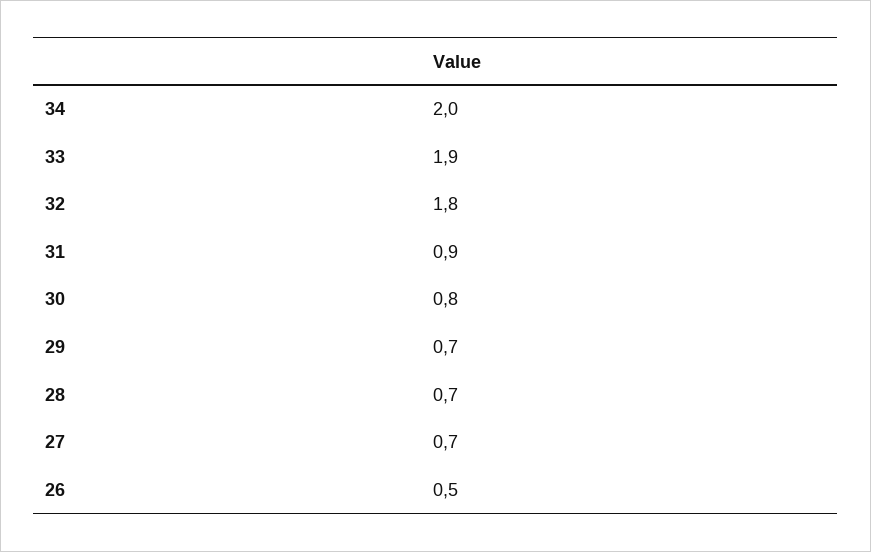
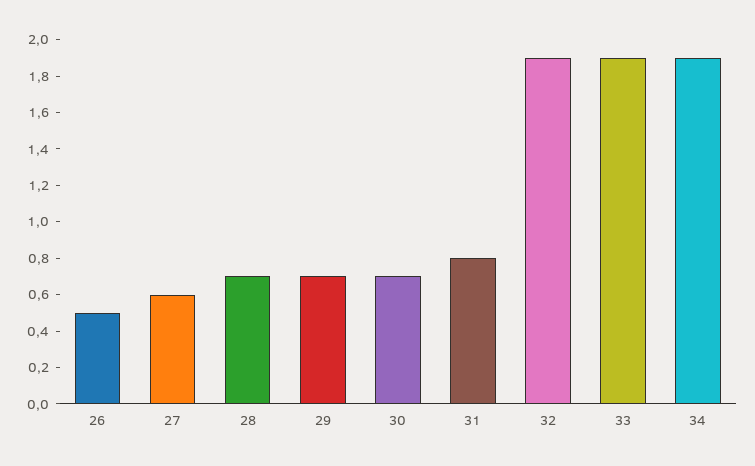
  {
-   "34": 2,
+   "34": 1.9,
    "33": 1.9,
-   "32": 1.8,
+   "32": 1.9,
-   "31": 0.9,
+   "31": 0.8,
-   "30": 0.8,
+   "30": 0.7,
    "29": 0.7,
    "28": 0.7,
-   "27": 0.7,
+   "27": 0.6,
    "26": 0.5
  }

